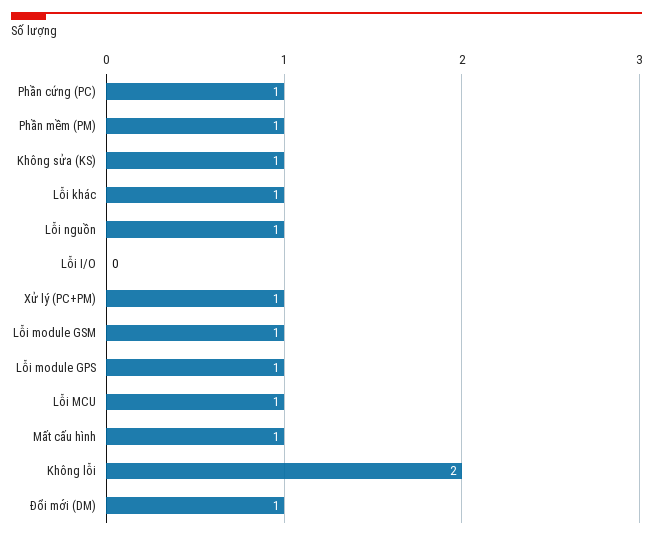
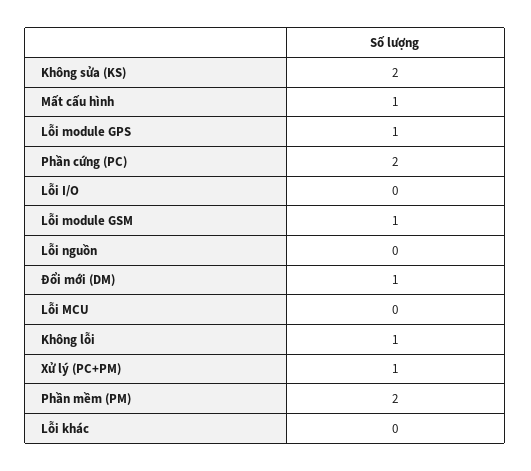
  {
-   "Phần cứng (PC)": 1,
+   "Phần cứng (PC)": 2,
-   "Phần mềm (PM)": 1,
+   "Phần mềm (PM)": 2,
-   "Không sửa (KS)": 1,
+   "Không sửa (KS)": 2,
-   "Lỗi khác": 1,
+   "Lỗi khác": 0,
-   "Lỗi nguồn": 1,
+   "Lỗi nguồn": 0,
    "Lỗi I/O": 0,
    "Xử lý (PC+PM)": 1,
    "Lỗi module GSM": 1,
    "Lỗi module GPS": 1,
-   "Lỗi MCU": 1,
+   "Lỗi MCU": 0,
    "Mất cấu hình": 1,
-   "Không lỗi": 2,
+   "Không lỗi": 1,
    "Đổi mới (DM)": 1
  }

